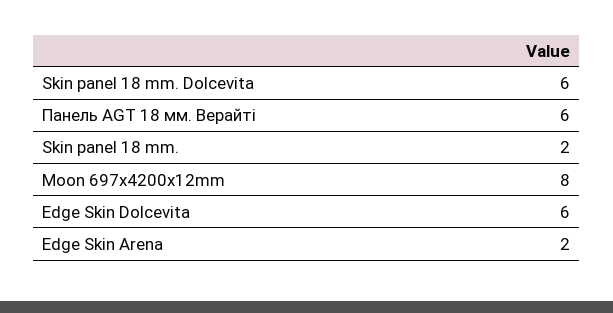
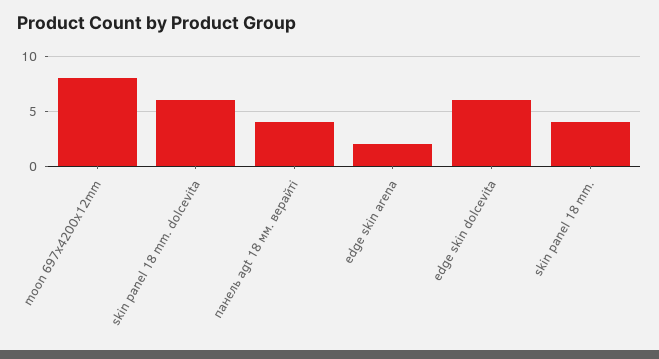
  {
    "Skin panel 18 mm. Dolcevita": 6,
-   "Панель AGT 18 мм. Верайті": 6,
+   "Панель AGT 18 мм. Верайті": 4,
-   "Skin panel 18 mm.": 2,
+   "Skin panel 18 mm.": 4,
    "Moon 697x4200x12mm": 8,
    "Edge Skin Dolcevita": 6,
    "Edge Skin Arena": 2
  }

